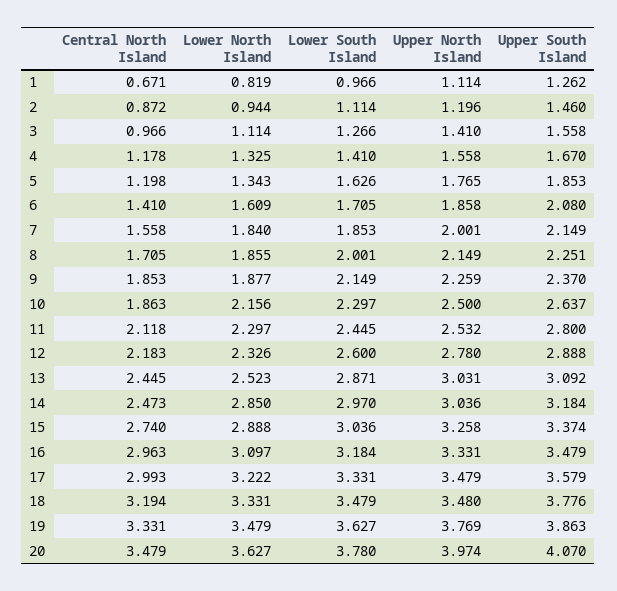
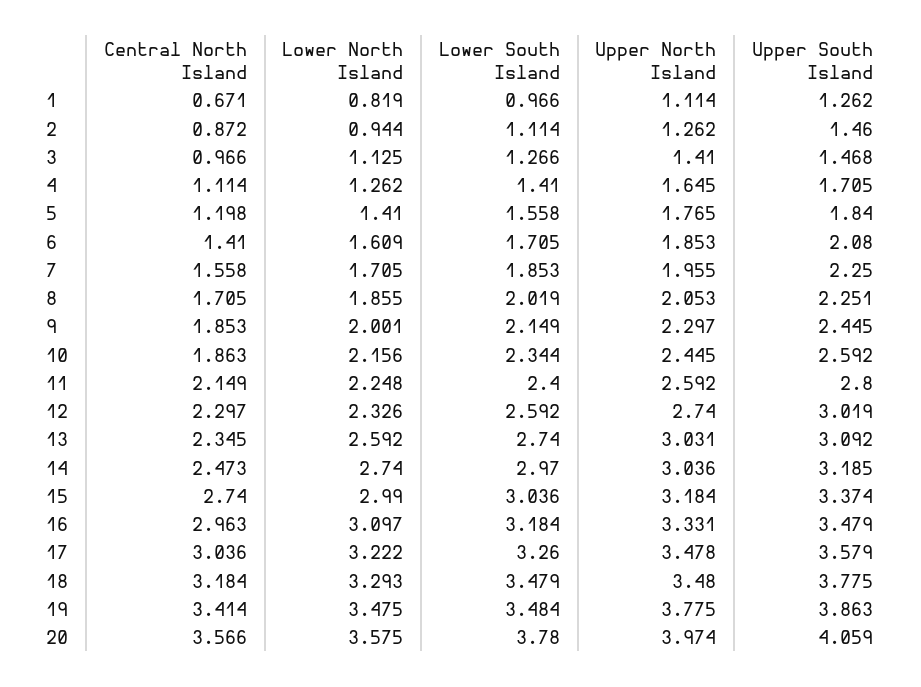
  {
    "Central North Island": {
      "1": 0.671,
      "2": 0.872,
      "3": 0.966,
-     "4": 1.178,
+     "4": 1.114,
      "5": 1.198,
      "6": 1.41,
      "7": 1.558,
      "8": 1.705,
      "9": 1.853,
      "10": 1.863,
-     "11": 2.118,
+     "11": 2.149,
-     "12": 2.183,
+     "12": 2.297,
-     "13": 2.445,
+     "13": 2.345,
      "14": 2.473,
      "15": 2.74,
      "16": 2.963,
-     "17": 2.993,
+     "17": 3.036,
-     "18": 3.194,
+     "18": 3.184,
-     "19": 3.331,
+     "19": 3.414,
-     "20": 3.479
+     "20": 3.566
    },
    "Lower North Island": {
      "1": 0.819,
      "2": 0.944,
-     "3": 1.114,
+     "3": 1.125,
-     "4": 1.325,
+     "4": 1.262,
-     "5": 1.343,
+     "5": 1.41,
      "6": 1.609,
-     "7": 1.84,
+     "7": 1.705,
      "8": 1.855,
-     "9": 1.877,
+     "9": 2.001,
      "10": 2.156,
-     "11": 2.297,
+     "11": 2.248,
      "12": 2.326,
-     "13": 2.523,
+     "13": 2.592,
-     "14": 2.85,
+     "14": 2.74,
-     "15": 2.888,
+     "15": 2.99,
      "16": 3.097,
      "17": 3.222,
-     "18": 3.331,
+     "18": 3.293,
-     "19": 3.479,
+     "19": 3.475,
-     "20": 3.627
+     "20": 3.575
    },
    "Lower South Island": {
      "1": 0.966,
      "2": 1.114,
      "3": 1.266,
      "4": 1.41,
-     "5": 1.626,
+     "5": 1.558,
      "6": 1.705,
      "7": 1.853,
-     "8": 2.001,
+     "8": 2.019,
      "9": 2.149,
-     "10": 2.297,
+     "10": 2.344,
-     "11": 2.445,
+     "11": 2.4,
-     "12": 2.6,
+     "12": 2.592,
-     "13": 2.871,
+     "13": 2.74,
      "14": 2.97,
      "15": 3.036,
      "16": 3.184,
-     "17": 3.331,
+     "17": 3.26,
      "18": 3.479,
-     "19": 3.627,
+     "19": 3.484,
      "20": 3.78
    },
    "Upper North Island": {
      "1": 1.114,
-     "2": 1.196,
+     "2": 1.262,
      "3": 1.41,
-     "4": 1.558,
+     "4": 1.645,
      "5": 1.765,
-     "6": 1.858,
+     "6": 1.853,
-     "7": 2.001,
+     "7": 1.955,
-     "8": 2.149,
+     "8": 2.053,
-     "9": 2.259,
+     "9": 2.297,
-     "10": 2.5,
+     "10": 2.445,
-     "11": 2.532,
+     "11": 2.592,
-     "12": 2.78,
+     "12": 2.74,
      "13": 3.031,
      "14": 3.036,
-     "15": 3.258,
+     "15": 3.184,
      "16": 3.331,
-     "17": 3.479,
+     "17": 3.478,
      "18": 3.48,
-     "19": 3.769,
+     "19": 3.775,
      "20": 3.974
    },
    "Upper South Island": {
      "1": 1.262,
      "2": 1.46,
-     "3": 1.558,
+     "3": 1.468,
-     "4": 1.67,
+     "4": 1.705,
-     "5": 1.853,
+     "5": 1.84,
      "6": 2.08,
-     "7": 2.149,
+     "7": 2.25,
      "8": 2.251,
-     "9": 2.37,
+     "9": 2.445,
-     "10": 2.637,
+     "10": 2.592,
      "11": 2.8,
-     "12": 2.888,
+     "12": 3.019,
      "13": 3.092,
-     "14": 3.184,
+     "14": 3.185,
      "15": 3.374,
      "16": 3.479,
      "17": 3.579,
-     "18": 3.776,
+     "18": 3.775,
      "19": 3.863,
-     "20": 4.07
+     "20": 4.059
    }
  }

